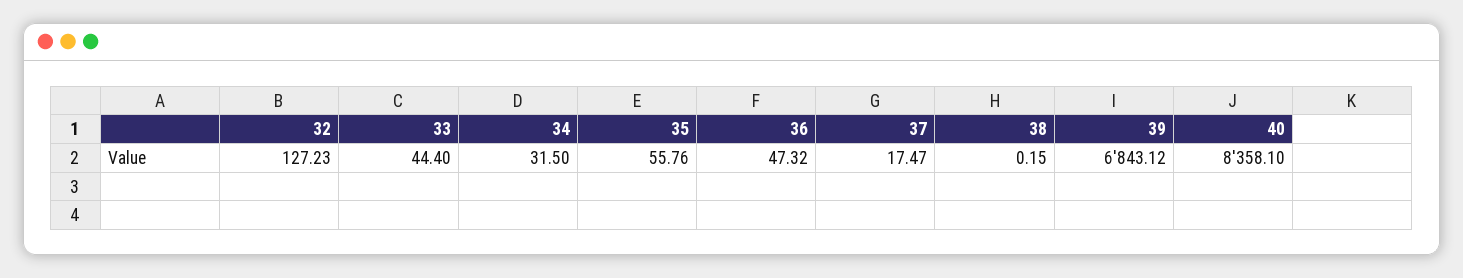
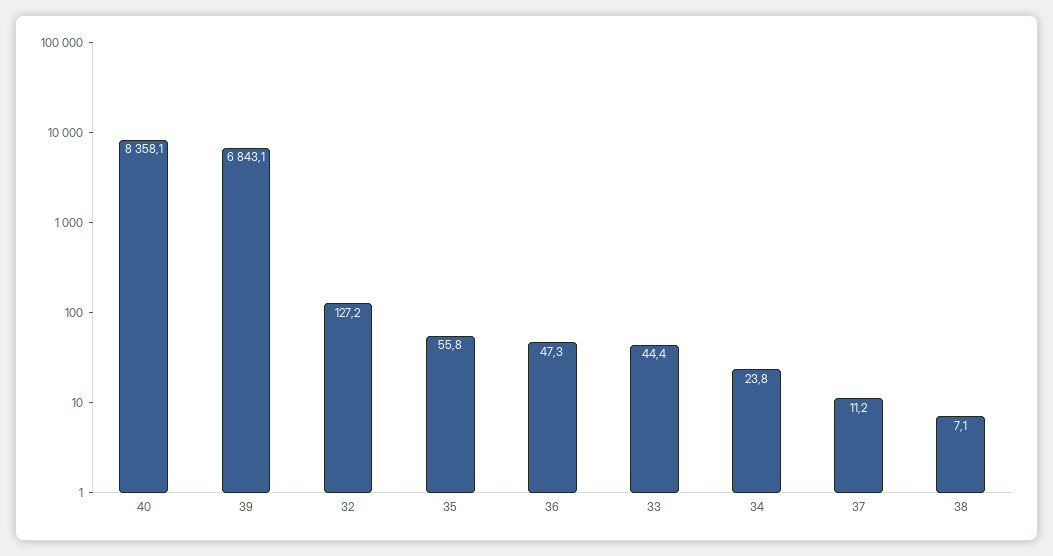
  {
    "32": 127.23,
    "33": 44.4,
-   "34": 31.5,
+   "34": 23.8,
    "35": 55.76,
    "36": 47.32,
-   "37": 17.47,
+   "37": 11.2,
-   "38": 0.15,
+   "38": 7.1,
    "39": 6843.12,
    "40": 8358.1
  }

